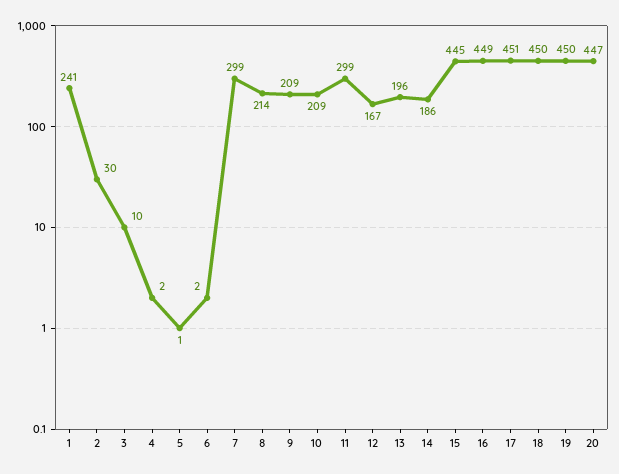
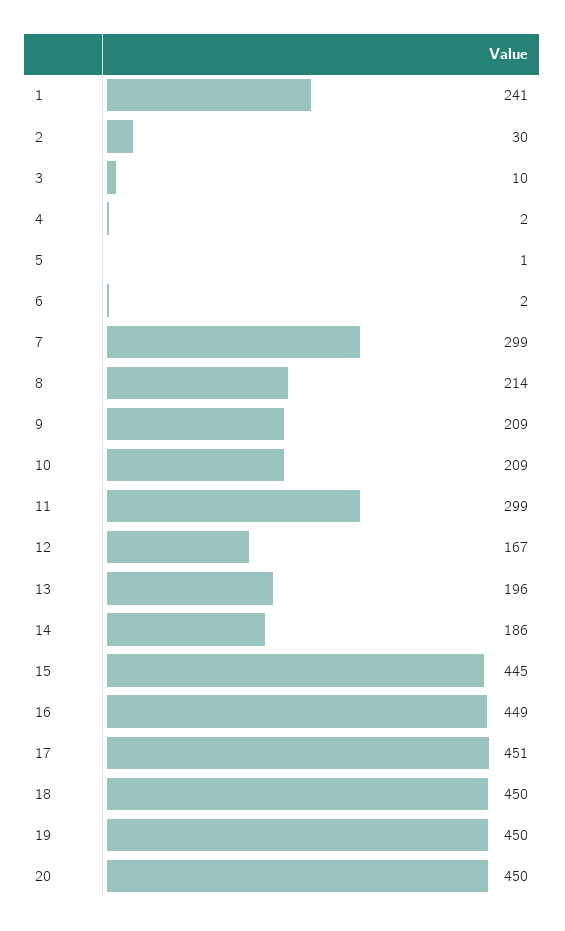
  {
    "1": 241,
    "2": 30,
    "3": 10,
    "4": 2,
    "5": 1,
    "6": 2,
    "7": 299,
    "8": 214,
    "9": 209,
    "10": 209,
    "11": 299,
    "12": 167,
    "13": 196,
    "14": 186,
    "15": 445,
    "16": 449,
    "17": 451,
    "18": 450,
    "19": 450,
-   "20": 447
+   "20": 450
  }

